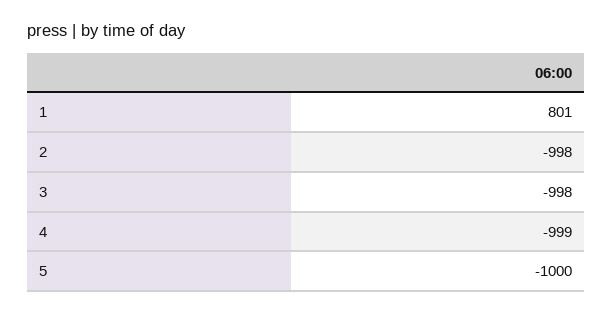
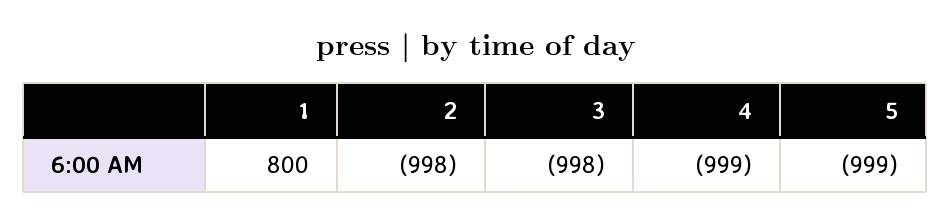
  {
-   "1": 801,
+   "1": 800,
    "2": -998,
    "3": -998,
    "4": -999,
-   "5": -1000
+   "5": -999
  }

